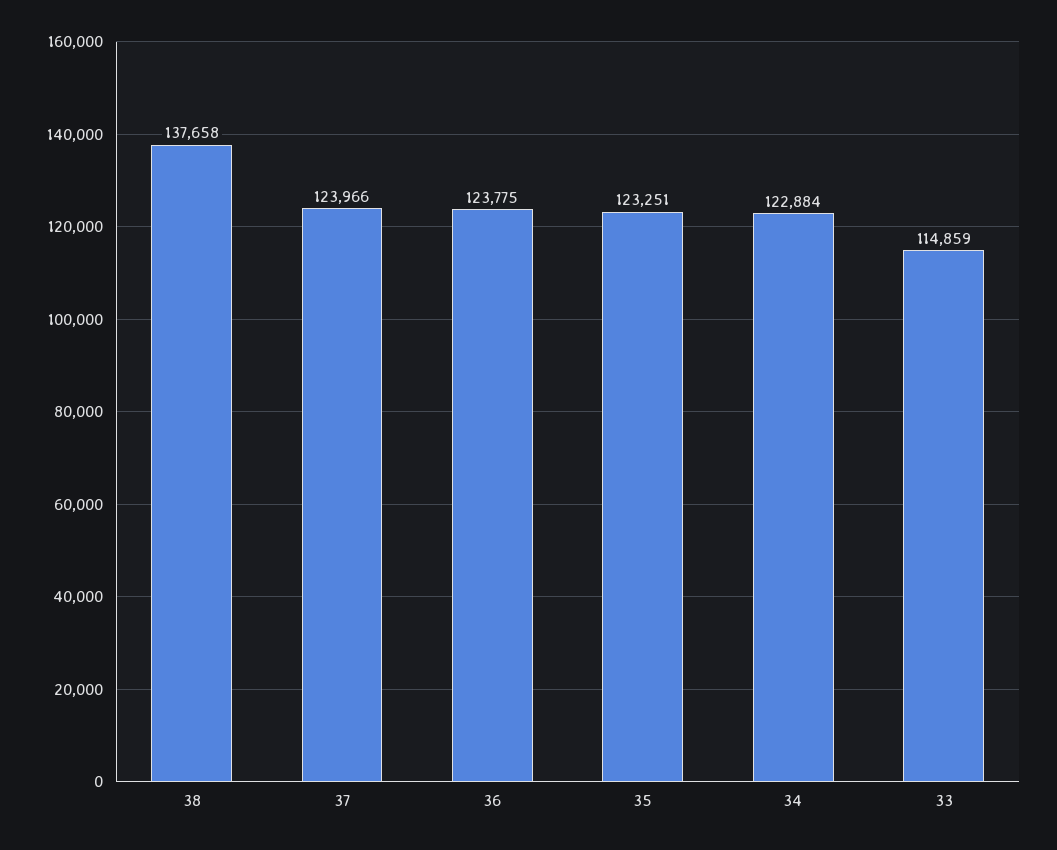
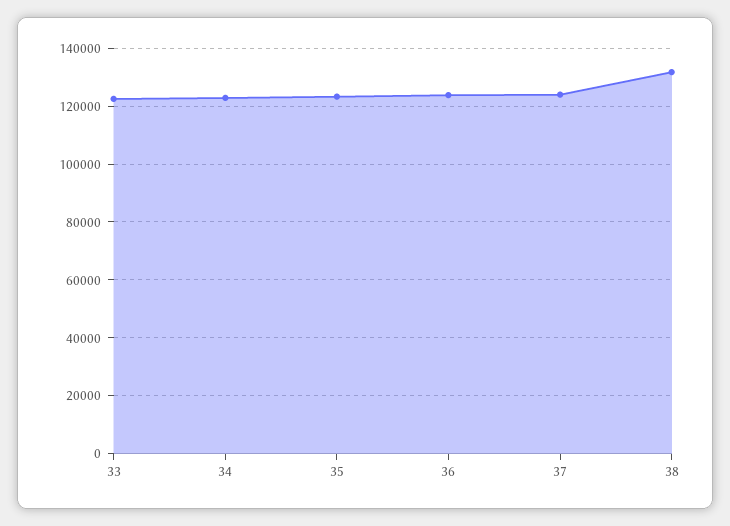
  {
-   "38": 137658,
+   "38": 132500,
    "37": 123966,
    "36": 123775,
    "35": 123251,
    "34": 122884,
-   "33": 114859
+   "33": 122500
  }

